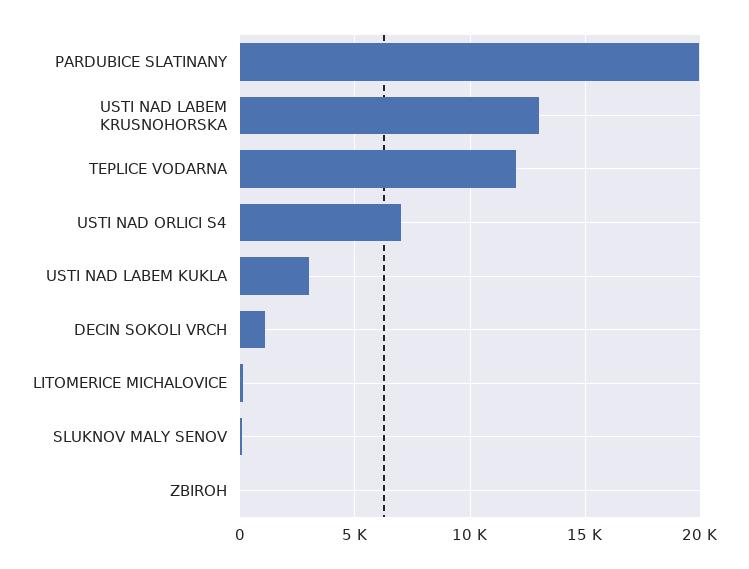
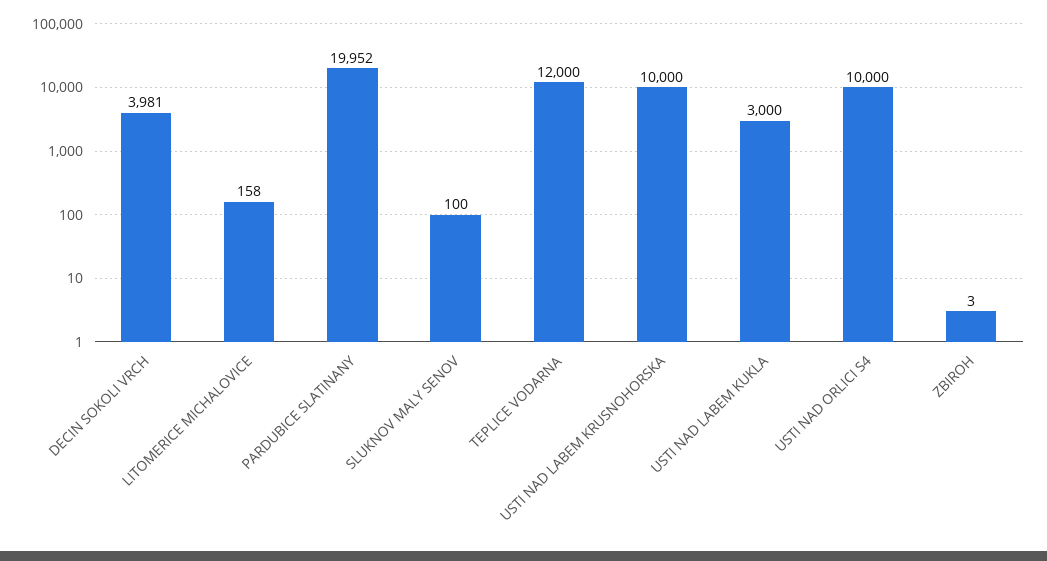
  {
    "PARDUBICE SLATINANY": 19952,
-   "USTI NAD LABEM KRUSNOHORSKA": 13000,
+   "USTI NAD LABEM KRUSNOHORSKA": 10000,
    "TEPLICE VODARNA": 12000,
-   "USTI NAD ORLICI S4": 7000,
+   "USTI NAD ORLICI S4": 10000,
    "USTI NAD LABEM KUKLA": 3000,
-   "DECIN SOKOLI VRCH": 1000,
+   "DECIN SOKOLI VRCH": 3981,
    "LITOMERICE MICHALOVICE": 158,
    "SLUKNOV MALY SENOV": 100,
    "ZBIROH": 3
  }

